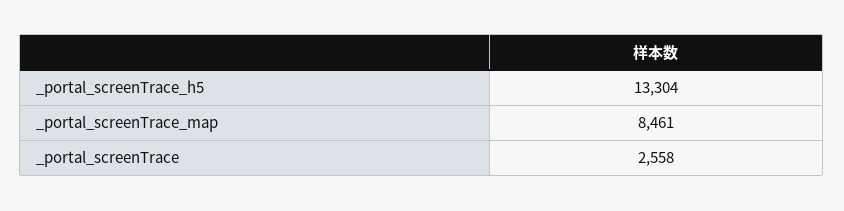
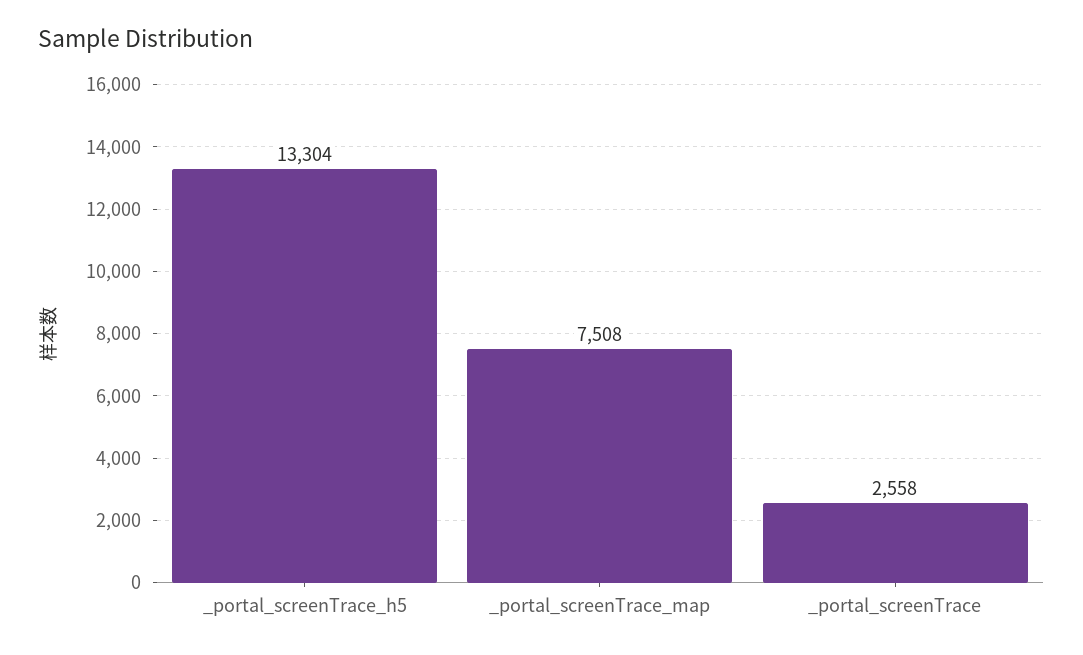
  {
    "_portal_screenTrace_h5": 13304,
-   "_portal_screenTrace_map": 8461,
+   "_portal_screenTrace_map": 7508,
    "_portal_screenTrace": 2558
  }

